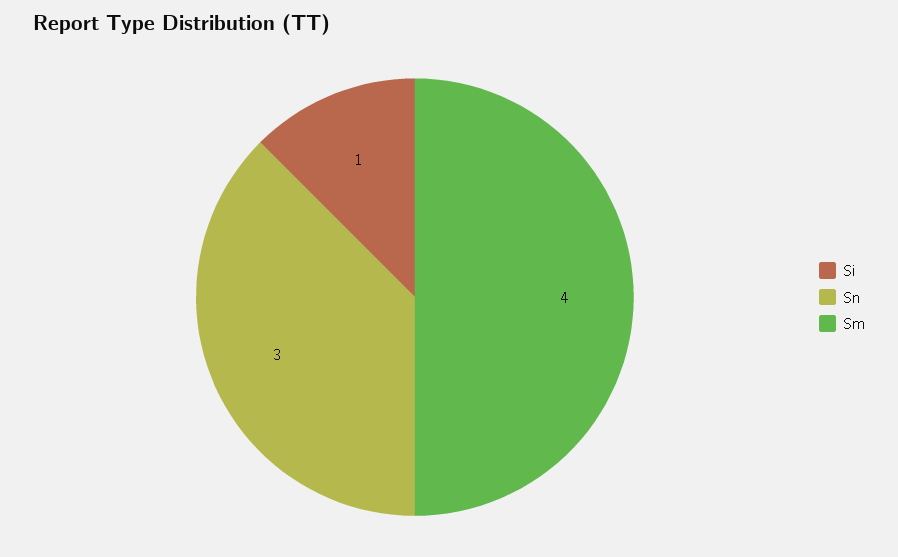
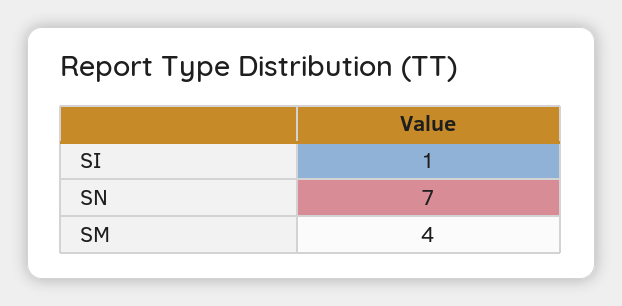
  {
    "Si": 1,
-   "Sn": 3,
+   "Sn": 7,
    "Sm": 4
  }

